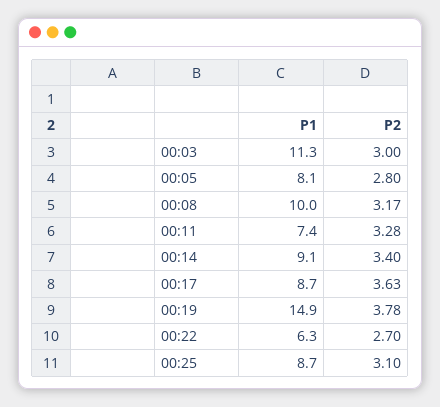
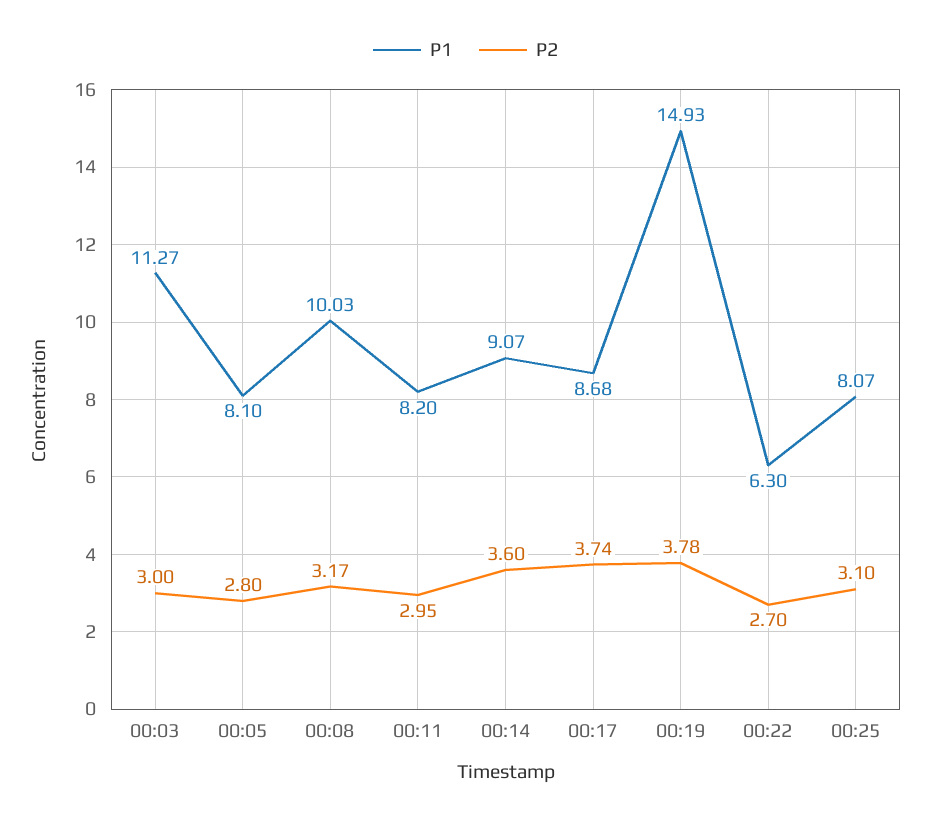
  {
    "P1": {
      "00:03": 11.27,
      "00:05": 8.1,
      "00:08": 10.03,
-     "00:11": 7.4,
+     "00:11": 8.2,
      "00:14": 9.07,
      "00:17": 8.68,
      "00:19": 14.93,
      "00:22": 6.3,
-     "00:25": 8.7
+     "00:25": 8.07
    },
    "P2": {
      "00:03": 3,
      "00:05": 2.8,
      "00:08": 3.17,
-     "00:11": 3.28,
+     "00:11": 2.95,
-     "00:14": 3.4,
+     "00:14": 3.6,
-     "00:17": 3.63,
+     "00:17": 3.74,
      "00:19": 3.78,
      "00:22": 2.7,
      "00:25": 3.1
    }
  }

